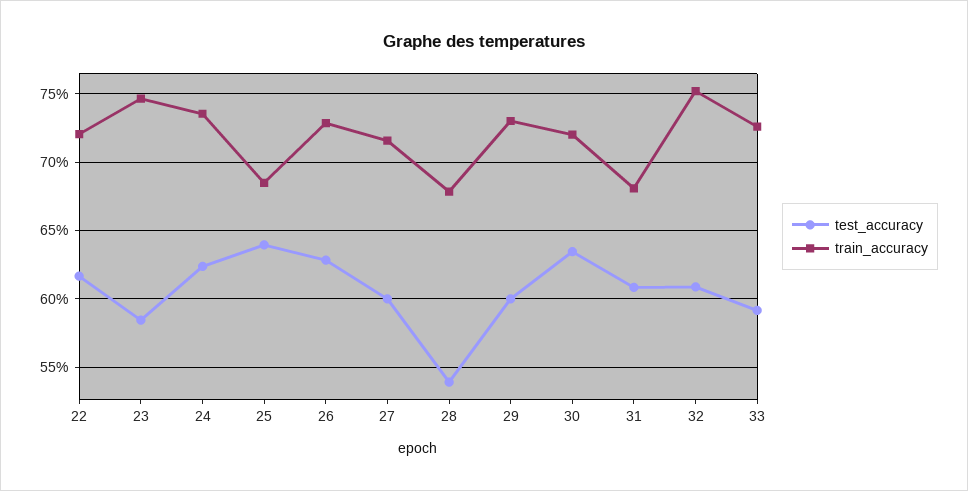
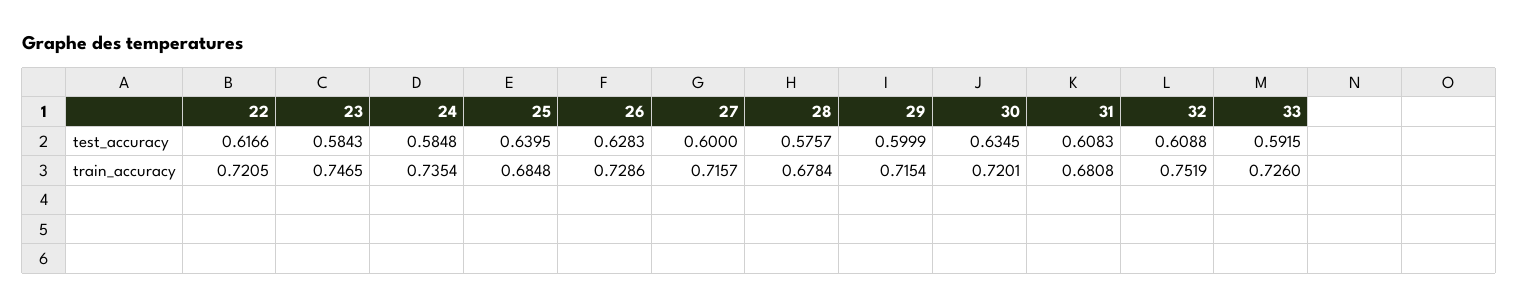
  {
    "test_accuracy": {
      "22": 0.6166,
      "23": 0.5843,
-     "24": 0.625,
+     "24": 0.5848,
      "25": 0.6395,
      "26": 0.6283,
      "27": 0.6,
-     "28": 0.54,
+     "28": 0.5757,
      "29": 0.5999,
      "30": 0.6345,
      "31": 0.6083,
      "32": 0.6088,
      "33": 0.5915
    },
    "train_accuracy": {
      "22": 0.7205,
      "23": 0.7465,
      "24": 0.7354,
      "25": 0.6848,
      "26": 0.7286,
      "27": 0.7157,
      "28": 0.6784,
-     "29": 0.73,
+     "29": 0.7154,
      "30": 0.7201,
      "31": 0.6808,
      "32": 0.7519,
      "33": 0.726
    }
  }

